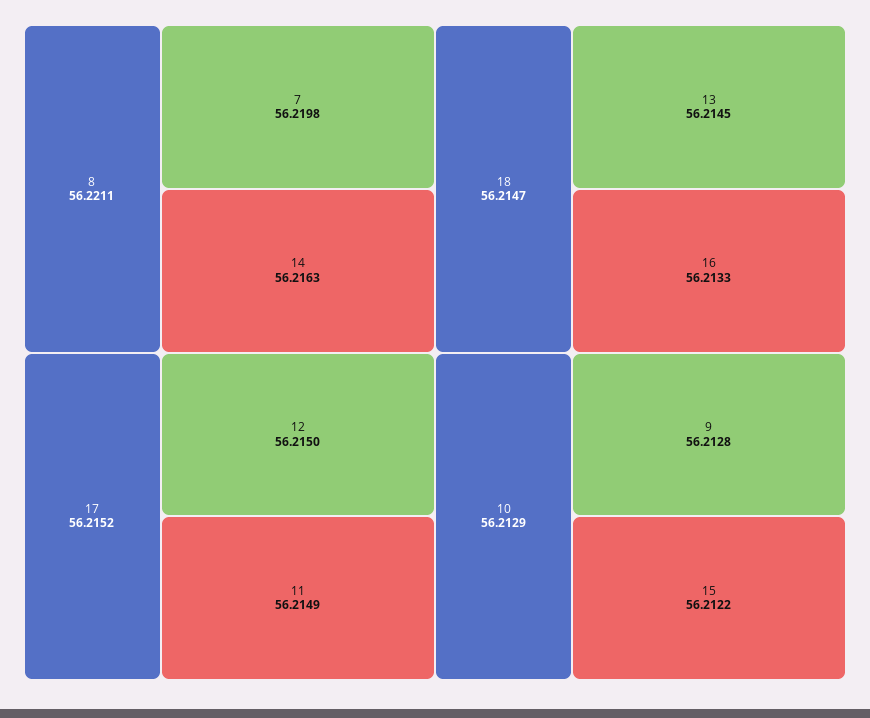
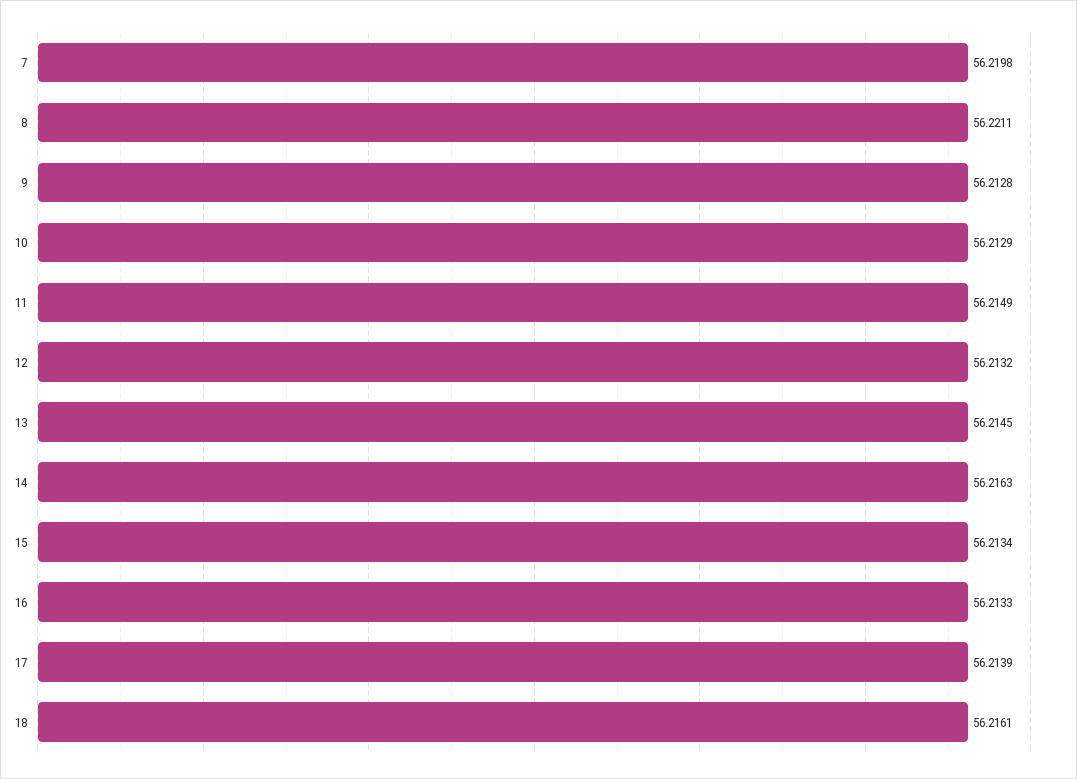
  {
    "8": 56.2211,
    "7": 56.2198,
    "14": 56.2163,
-   "17": 56.2152,
+   "17": 56.2139,
-   "12": 56.215,
+   "12": 56.2132,
    "11": 56.2149,
-   "18": 56.2147,
+   "18": 56.2161,
    "13": 56.2145,
    "16": 56.2133,
    "10": 56.2129,
    "9": 56.2128,
-   "15": 56.2122
+   "15": 56.2134
  }

